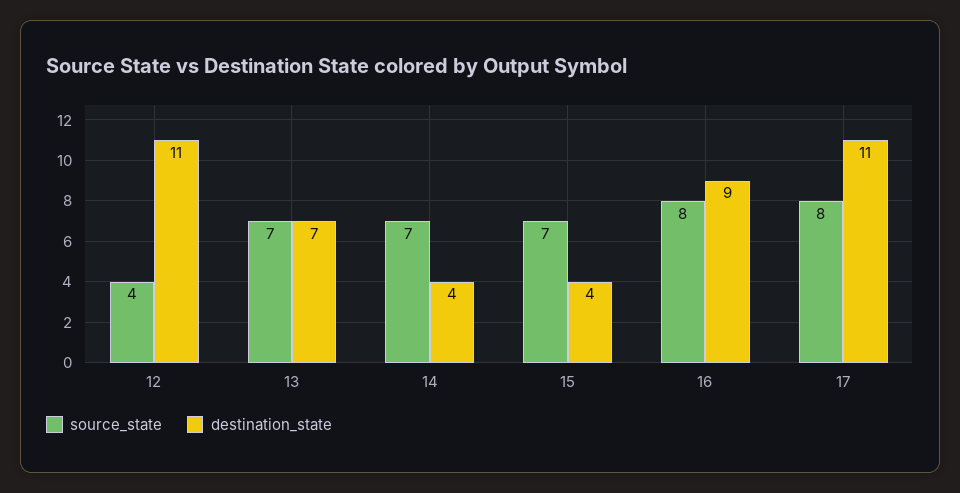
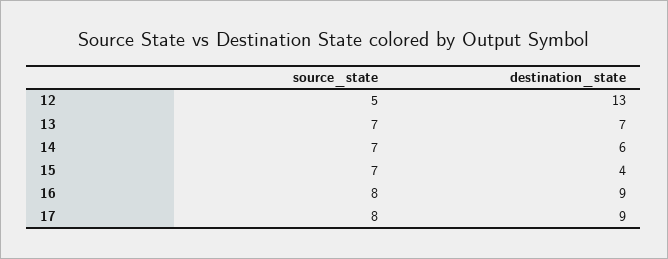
  {
    "source_state": {
-     "12": 4,
+     "12": 5,
      "13": 7,
      "14": 7,
      "15": 7,
      "16": 8,
      "17": 8
    },
    "destination_state": {
-     "12": 11,
+     "12": 13,
      "13": 7,
-     "14": 4,
+     "14": 6,
      "15": 4,
      "16": 9,
-     "17": 11
+     "17": 9
    }
  }

